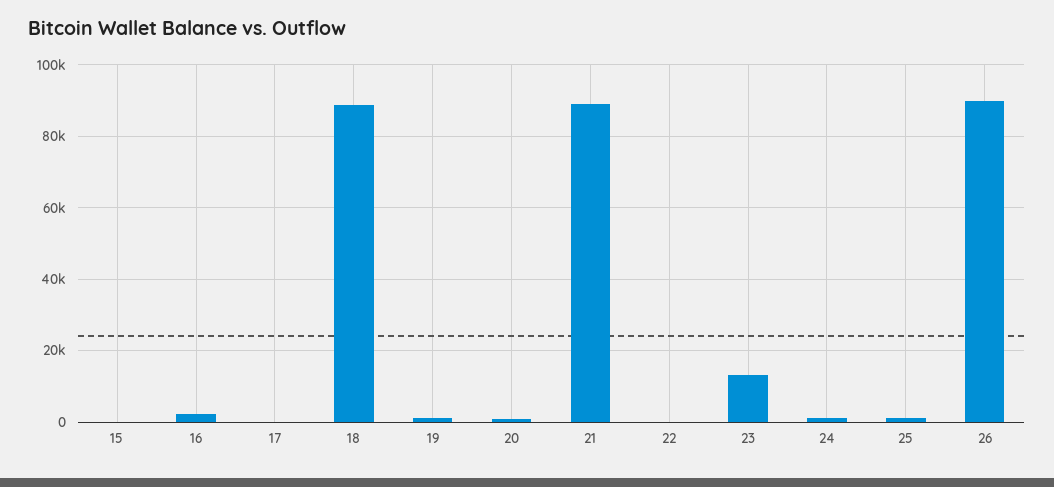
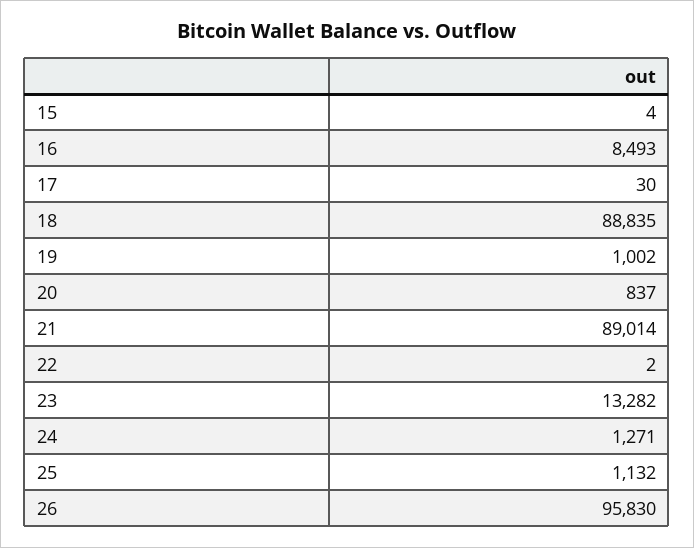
  {
    "15": 4,
-   "16": 2000,
+   "16": 8493,
    "17": 30,
    "18": 88835,
    "19": 1002,
    "20": 837,
    "21": 89014,
    "22": 2,
    "23": 13282,
    "24": 1271,
    "25": 1132,
-   "26": 90000
+   "26": 95830
  }

